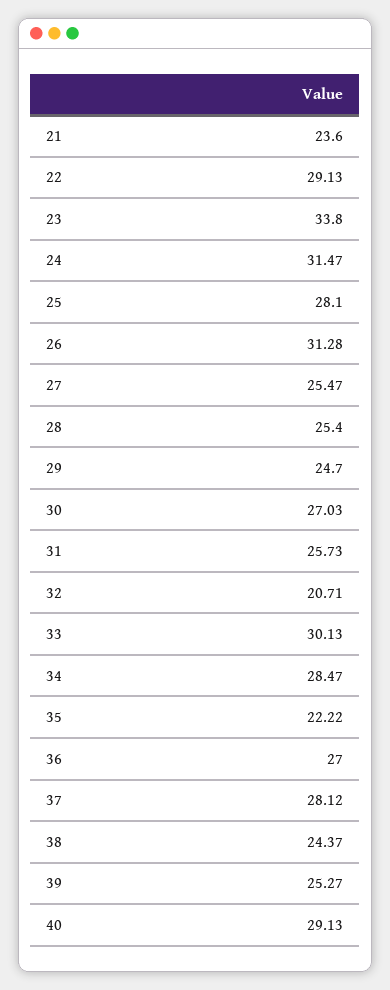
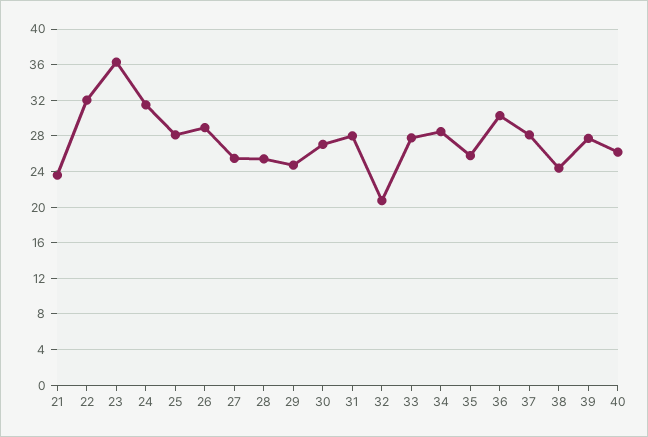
  {
    "21": 23.6,
-   "22": 29.13,
+   "22": 32,
-   "23": 33.8,
+   "23": 36,
    "24": 31.47,
    "25": 28.1,
-   "26": 31.28,
+   "26": 29,
    "27": 25.47,
    "28": 25.4,
    "29": 24.7,
    "30": 27.03,
-   "31": 25.73,
+   "31": 28,
    "32": 20.71,
-   "33": 30.13,
+   "33": 28,
    "34": 28.47,
-   "35": 22.22,
+   "35": 26,
-   "36": 27,
+   "36": 30,
    "37": 28.12,
    "38": 24.37,
-   "39": 25.27,
+   "39": 28,
-   "40": 29.13
+   "40": 26
  }

